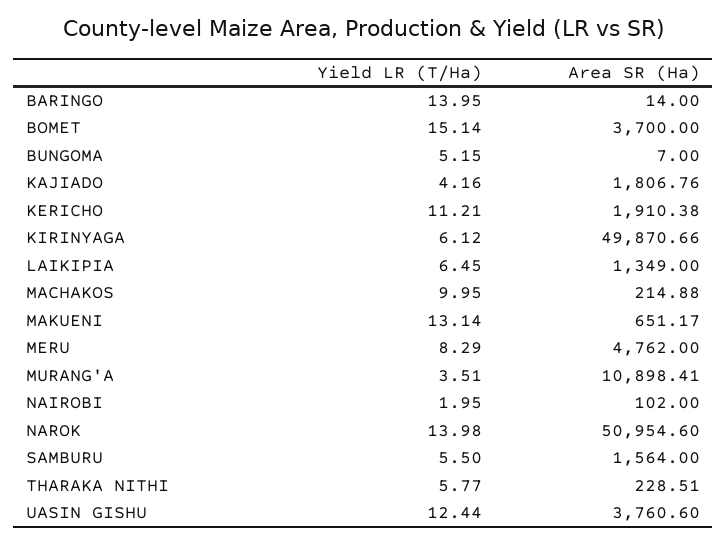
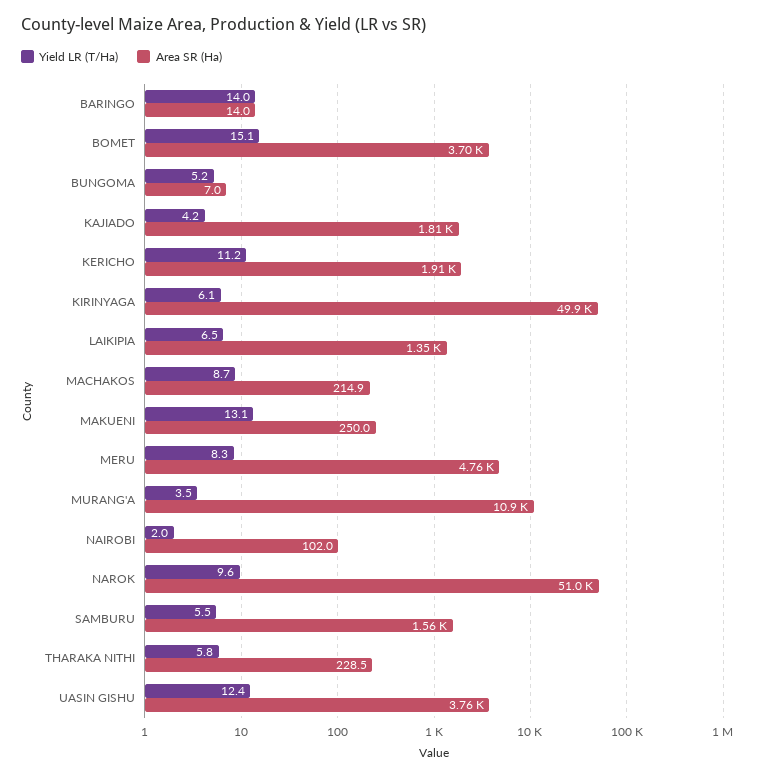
  {
    "Yield LR (T/Ha)": {
      "BARINGO": 13.95,
      "BOMET": 15.14,
      "BUNGOMA": 5.15,
      "KAJIADO": 4.16,
      "KERICHO": 11.21,
      "KIRINYAGA": 6.12,
      "LAIKIPIA": 6.45,
-     "MACHAKOS": 9.95,
+     "MACHAKOS": 8.7,
      "MAKUENI": 13.14,
      "MERU": 8.29,
      "MURANG'A": 3.51,
      "NAIROBI": 1.95,
-     "NAROK": 13.98,
+     "NAROK": 9.6,
      "SAMBURU": 5.5,
      "THARAKA NITHI": 5.77,
      "UASIN GISHU": 12.44
    },
    "Area SR (Ha)": {
      "BARINGO": 14,
      "BOMET": 3700,
      "BUNGOMA": 7,
      "KAJIADO": 1806.76,
      "KERICHO": 1910.38,
      "KIRINYAGA": 49870.66,
      "LAIKIPIA": 1349,
      "MACHAKOS": 214.88,
-     "MAKUENI": 651.17,
+     "MAKUENI": 250,
      "MERU": 4762,
      "MURANG'A": 10898.41,
      "NAIROBI": 102,
      "NAROK": 50954.6,
      "SAMBURU": 1564,
      "THARAKA NITHI": 228.51,
      "UASIN GISHU": 3760.6
    }
  }

